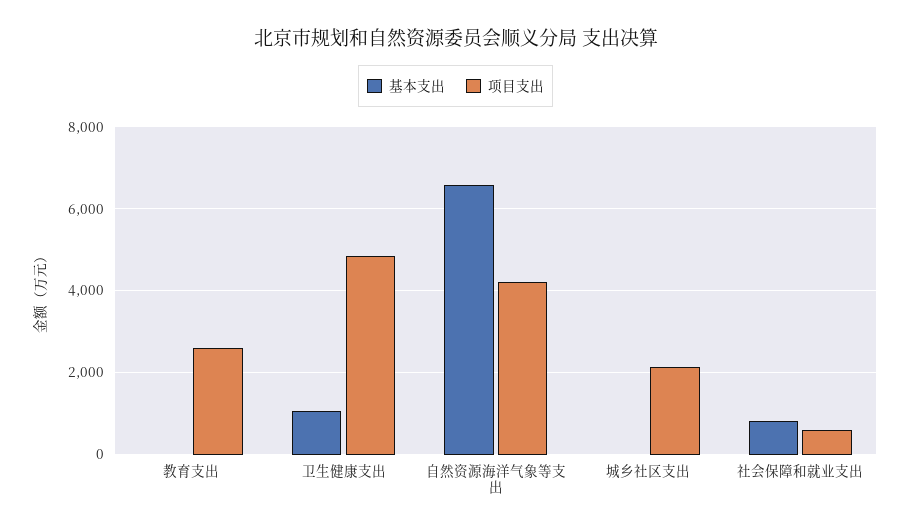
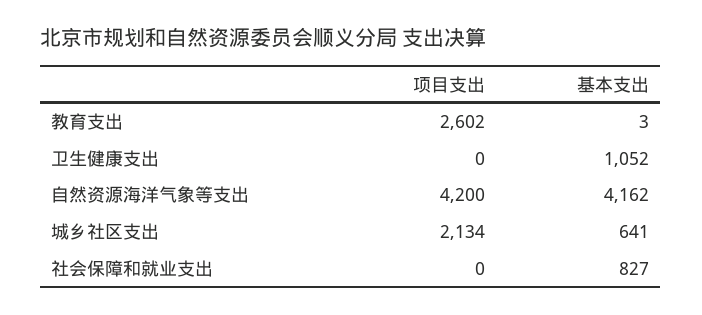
  {
    "基本支出": {
      "教育支出": 3,
      "卫生健康支出": 1052,
-     "自然资源海洋气象等支出": 6600,
+     "自然资源海洋气象等支出": 4162,
-     "城乡社区支出": 0,
+     "城乡社区支出": 641,
      "社会保障和就业支出": 827
    },
    "项目支出": {
      "教育支出": 2602,
-     "卫生健康支出": 4800,
+     "卫生健康支出": 0,
      "自然资源海洋气象等支出": 4200,
      "城乡社区支出": 2134,
-     "社会保障和就业支出": 600
+     "社会保障和就业支出": 0
    }
  }

